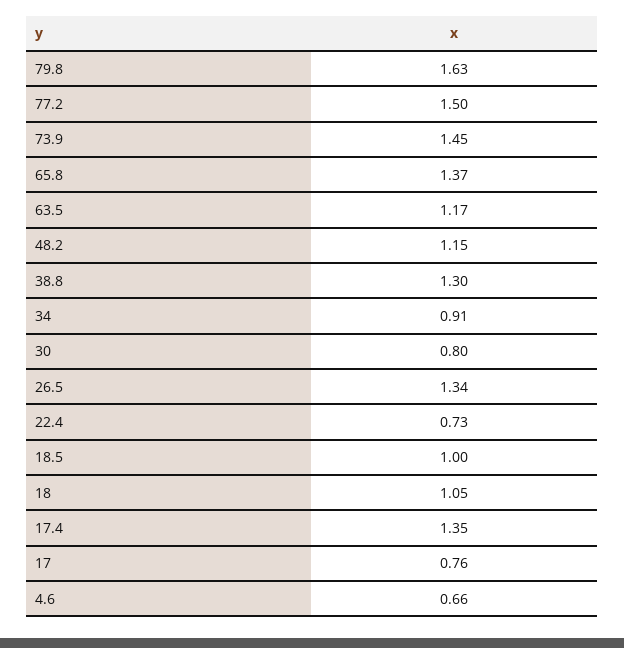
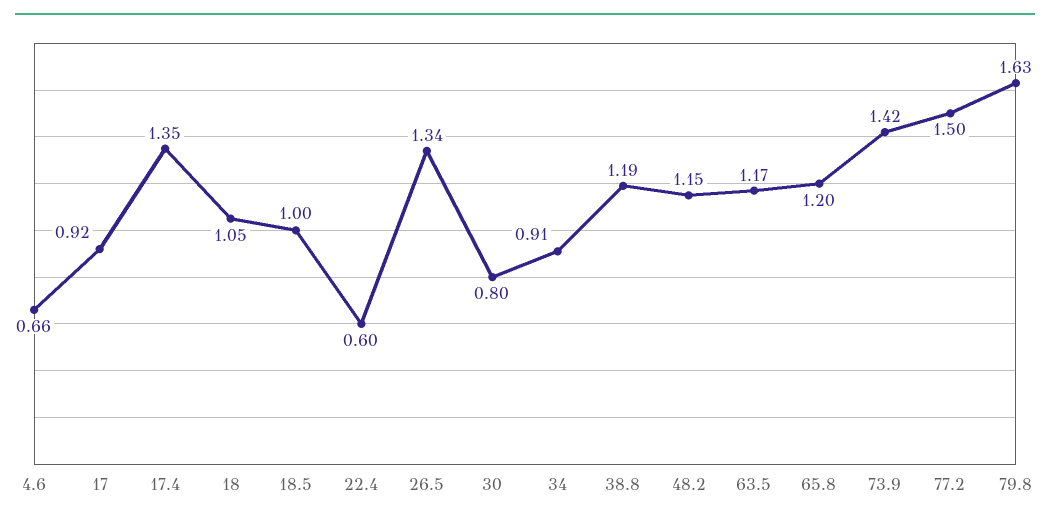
  {
    "79.8": 1.63,
    "77.2": 1.5,
-   "73.9": 1.45,
+   "73.9": 1.42,
-   "65.8": 1.37,
+   "65.8": 1.2,
    "63.5": 1.17,
    "48.2": 1.15,
-   "38.8": 1.3,
+   "38.8": 1.19,
    "34": 0.91,
    "30": 0.8,
    "26.5": 1.34,
-   "22.4": 0.73,
+   "22.4": 0.6,
    "18.5": 1,
    "18": 1.05,
    "17.4": 1.35,
-   "17": 0.76,
+   "17": 0.92,
    "4.6": 0.66
  }

